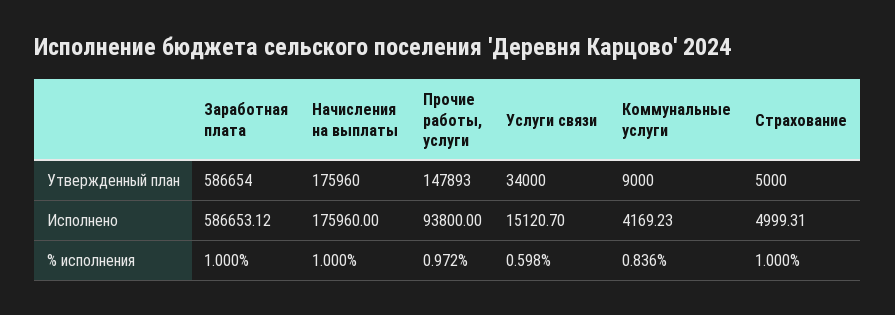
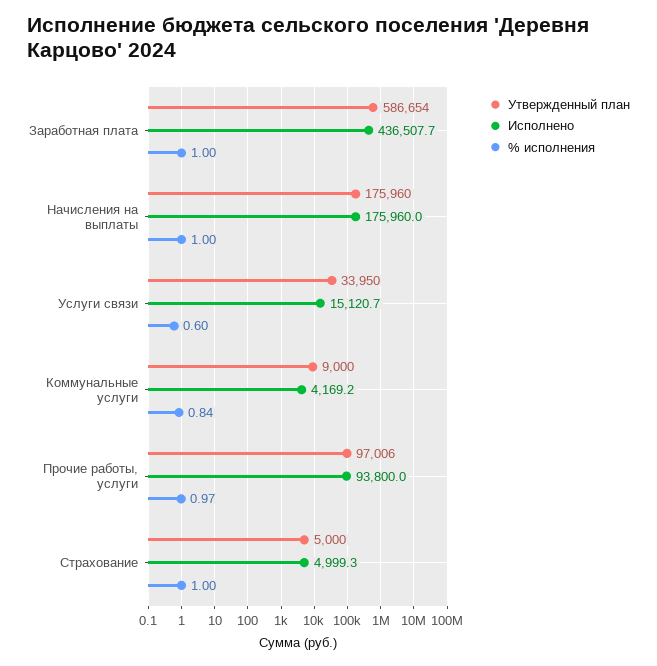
  {
    "Утвержденный план": {
      "Заработная плата": 586654,
      "Начисления на выплаты": 175960,
-     "Прочие работы, услуги": 147893,
+     "Прочие работы, услуги": 97006,
-     "Услуги связи": 34000,
+     "Услуги связи": 33950,
      "Коммунальные услуги": 9000,
      "Страхование": 5000
    },
    "Исполнено": {
-     "Заработная плата": 586653.12,
+     "Заработная плата": 436507.7,
      "Начисления на выплаты": 175960,
      "Прочие работы, услуги": 93800,
      "Услуги связи": 15120.7,
      "Коммунальные услуги": 4169.23,
      "Страхование": 4999.31
    },
    "% исполнения": {
      "Заработная плата": 1,
      "Начисления на выплаты": 1,
      "Прочие работы, услуги": 0.972,
      "Услуги связи": 0.598,
      "Коммунальные услуги": 0.836,
      "Страхование": 1
    }
  }

